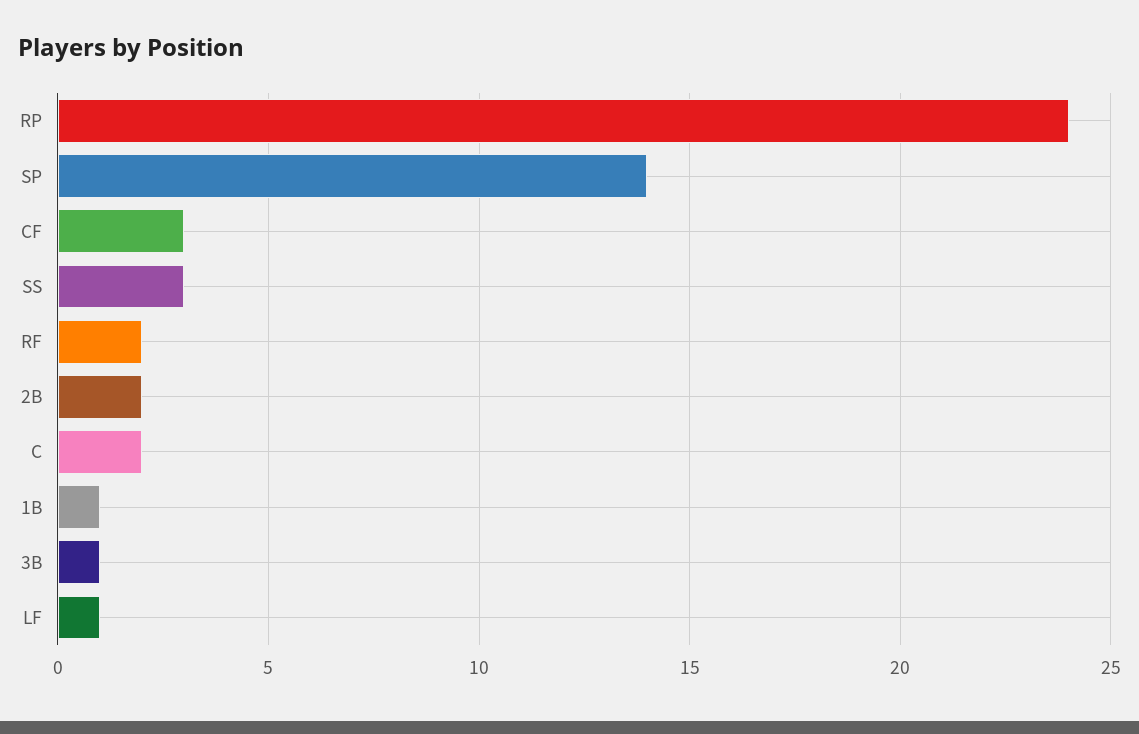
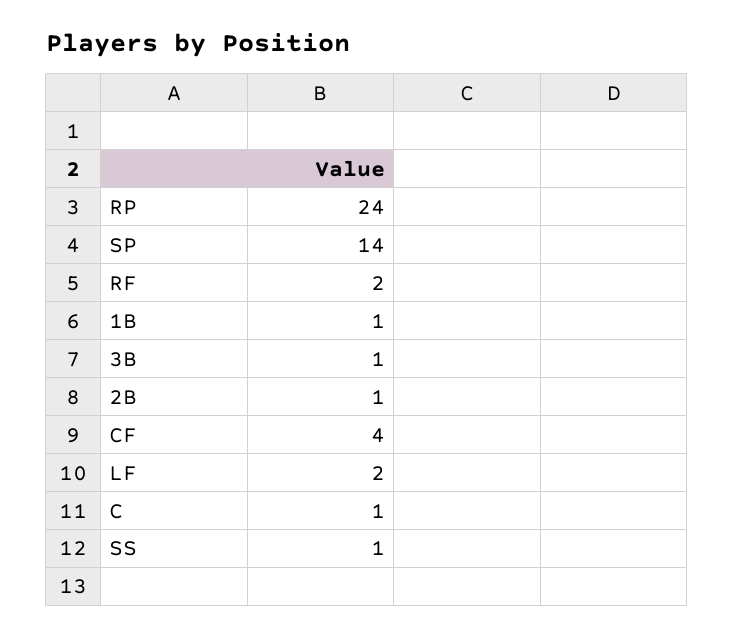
  {
    "RP": 24,
    "SP": 14,
-   "CF": 3,
+   "CF": 4,
-   "SS": 3,
+   "SS": 1,
    "RF": 2,
-   "2B": 2,
+   "2B": 1,
-   "C": 2,
+   "C": 1,
    "1B": 1,
    "3B": 1,
-   "LF": 1
+   "LF": 2
  }

